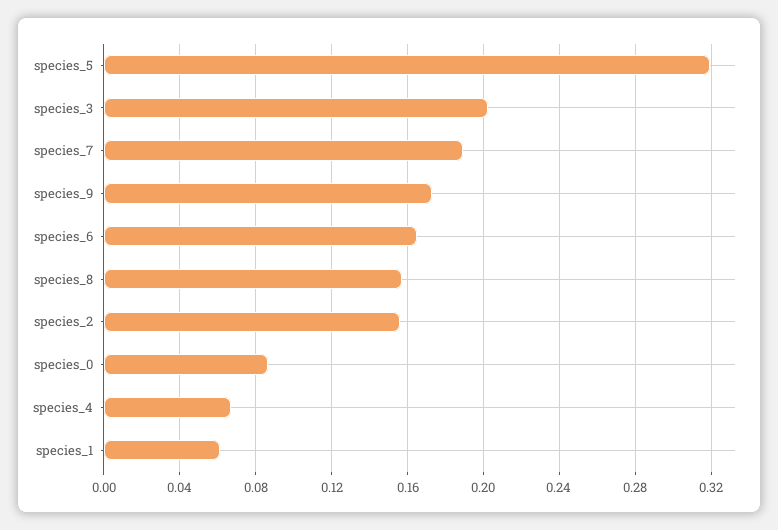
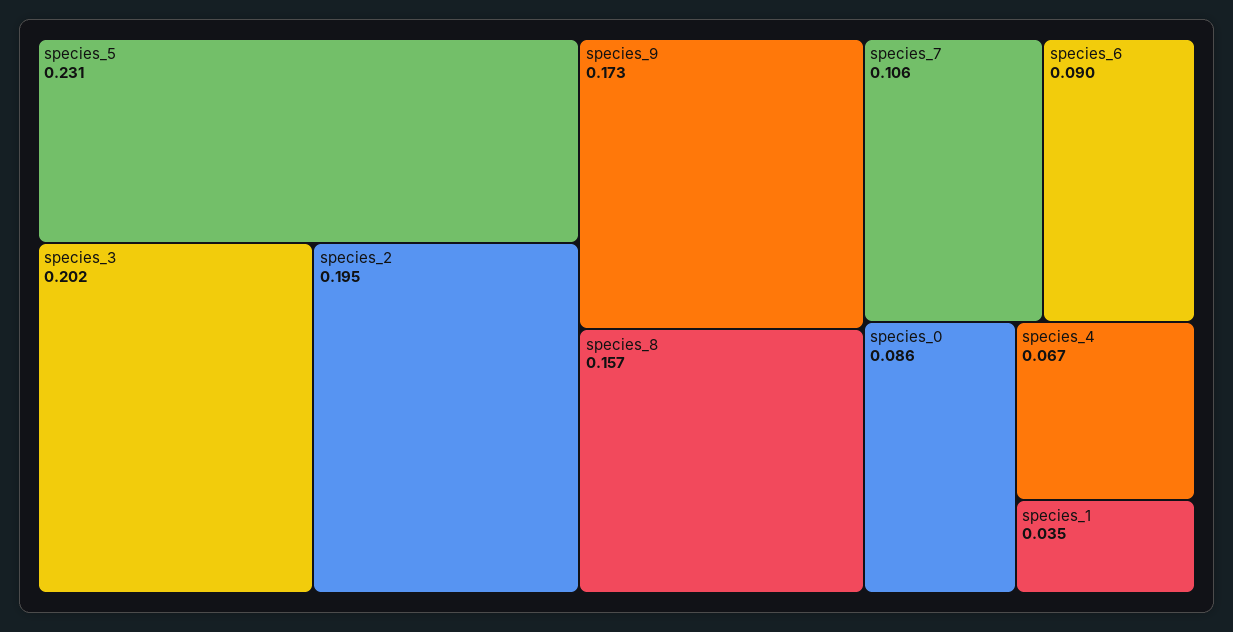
  {
-   "species_5": 0.32,
+   "species_5": 0.231,
    "species_3": 0.202,
-   "species_7": 0.19,
+   "species_7": 0.106,
    "species_9": 0.173,
-   "species_6": 0.165,
+   "species_6": 0.09,
    "species_8": 0.157,
-   "species_2": 0.155,
+   "species_2": 0.195,
    "species_0": 0.086,
    "species_4": 0.067,
-   "species_1": 0.06
+   "species_1": 0.035
  }

